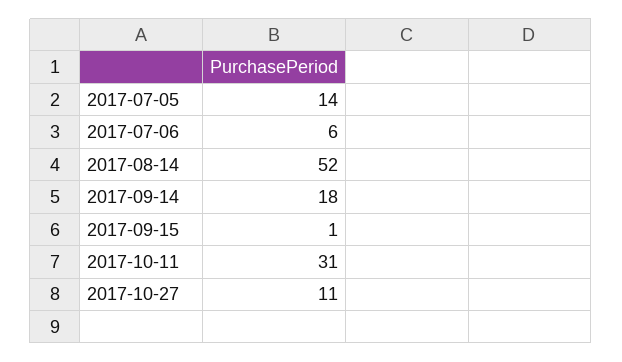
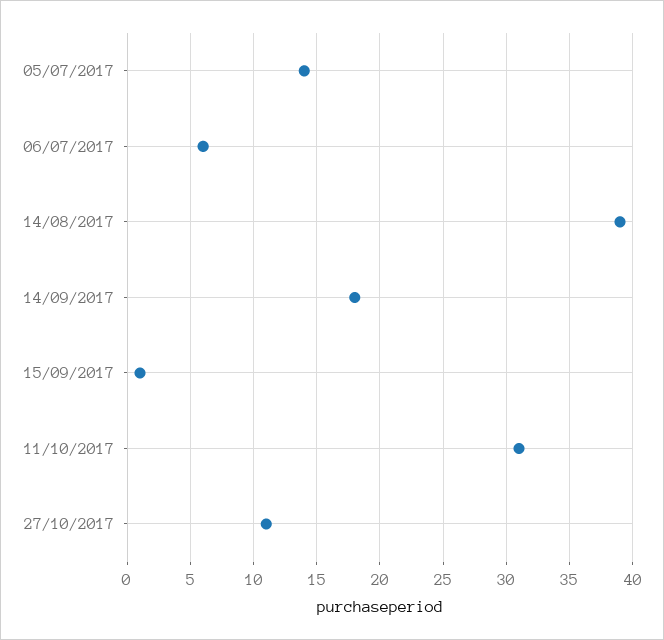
  {
    "2017-07-05": 14,
    "2017-07-06": 6,
-   "2017-08-14": 52,
+   "2017-08-14": 39,
    "2017-09-14": 18,
    "2017-09-15": 1,
    "2017-10-11": 31,
    "2017-10-27": 11
  }

